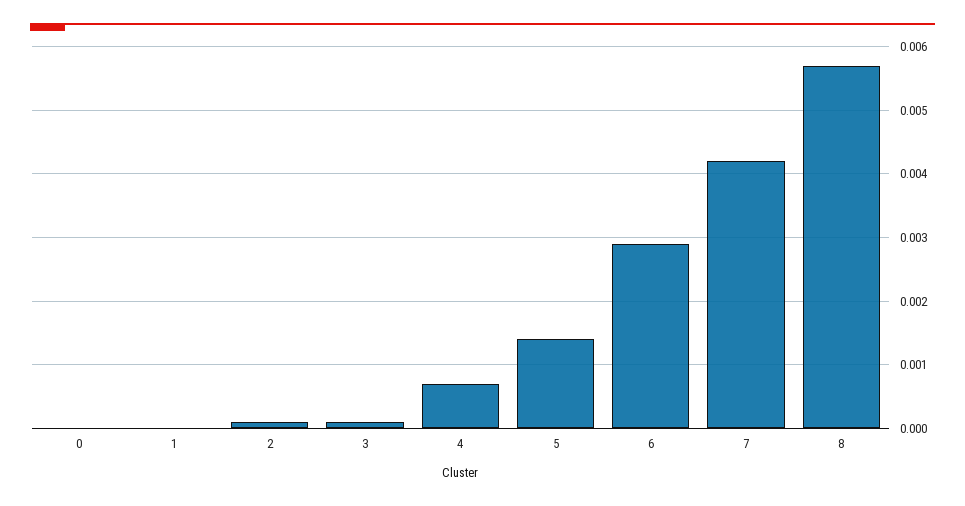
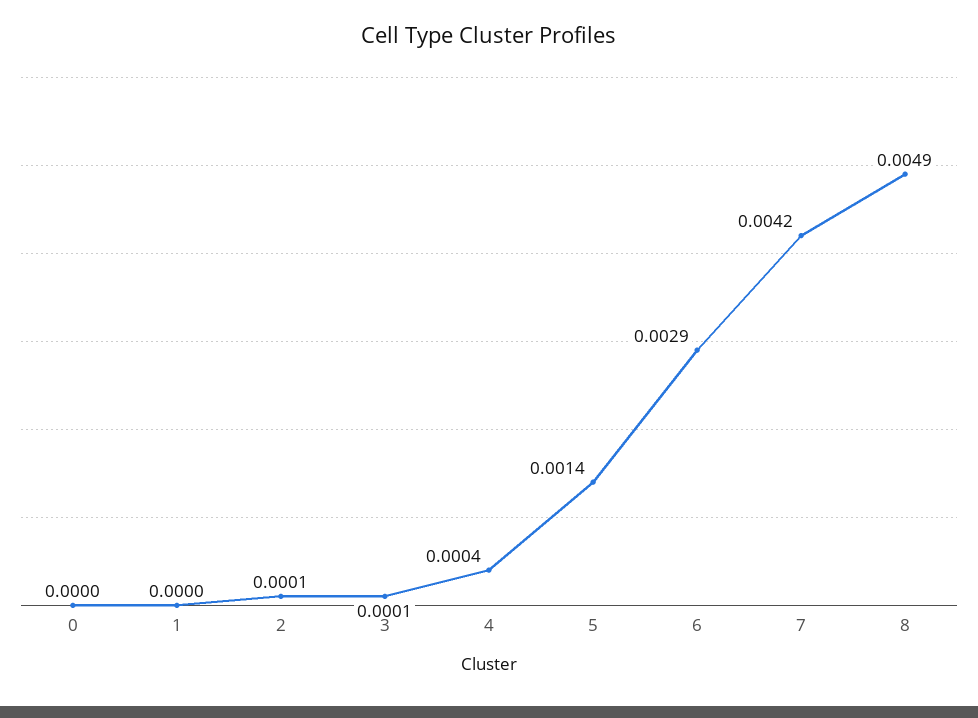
  {
    "0": 0,
    "1": 0,
    "2": 0.0001,
    "3": 0.0001,
-   "4": 0.0007,
+   "4": 0.0004,
    "5": 0.0014,
    "6": 0.0029,
    "7": 0.0042,
-   "8": 0.0057
+   "8": 0.0049
  }

